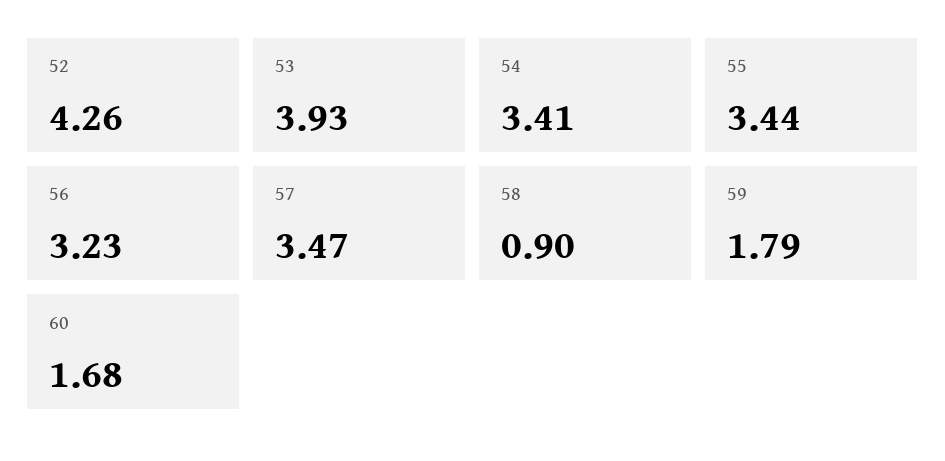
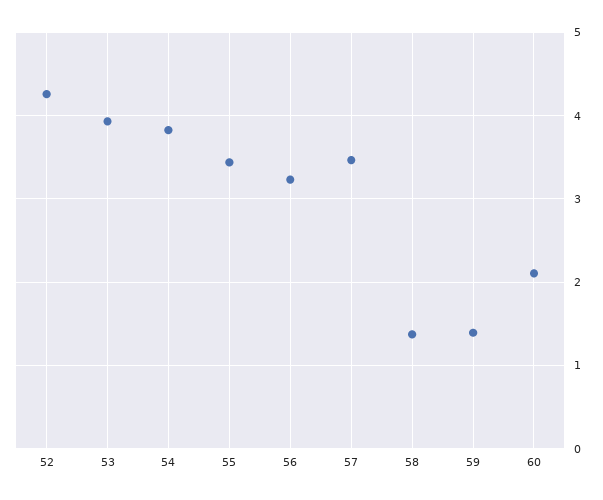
  {
    "52": 4.26,
    "53": 3.93,
-   "54": 3.41,
+   "54": 3.8,
    "55": 3.44,
    "56": 3.23,
    "57": 3.47,
-   "58": 0.9,
+   "58": 1.4,
-   "59": 1.79,
+   "59": 1.4,
-   "60": 1.68
+   "60": 2.1
  }

